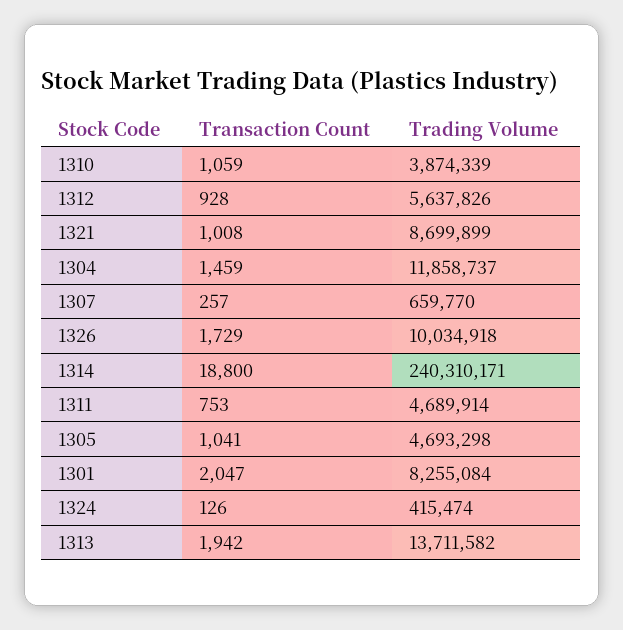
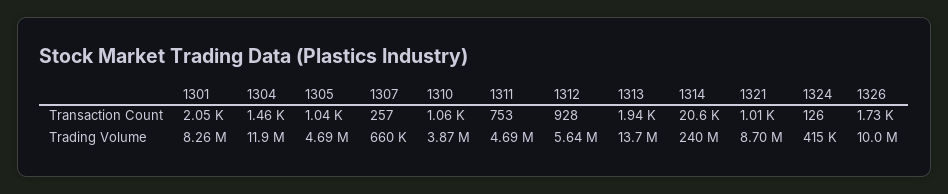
  {
    "Transaction Count": {
      "1310": 1059,
      "1312": 928,
      "1321": 1008,
      "1304": 1459,
      "1307": 257,
      "1326": 1729,
-     "1314": 18800,
+     "1314": 20600,
      "1311": 753,
      "1305": 1041,
      "1301": 2047,
      "1324": 126,
      "1313": 1942
    },
    "Trading Volume": {
      "1310": 3874339,
      "1312": 5637826,
      "1321": 8699899,
      "1304": 11858737,
      "1307": 659770,
      "1326": 10034918,
      "1314": 240310171,
      "1311": 4689914,
      "1305": 4693298,
      "1301": 8255084,
      "1324": 415474,
      "1313": 13711582
    }
  }

